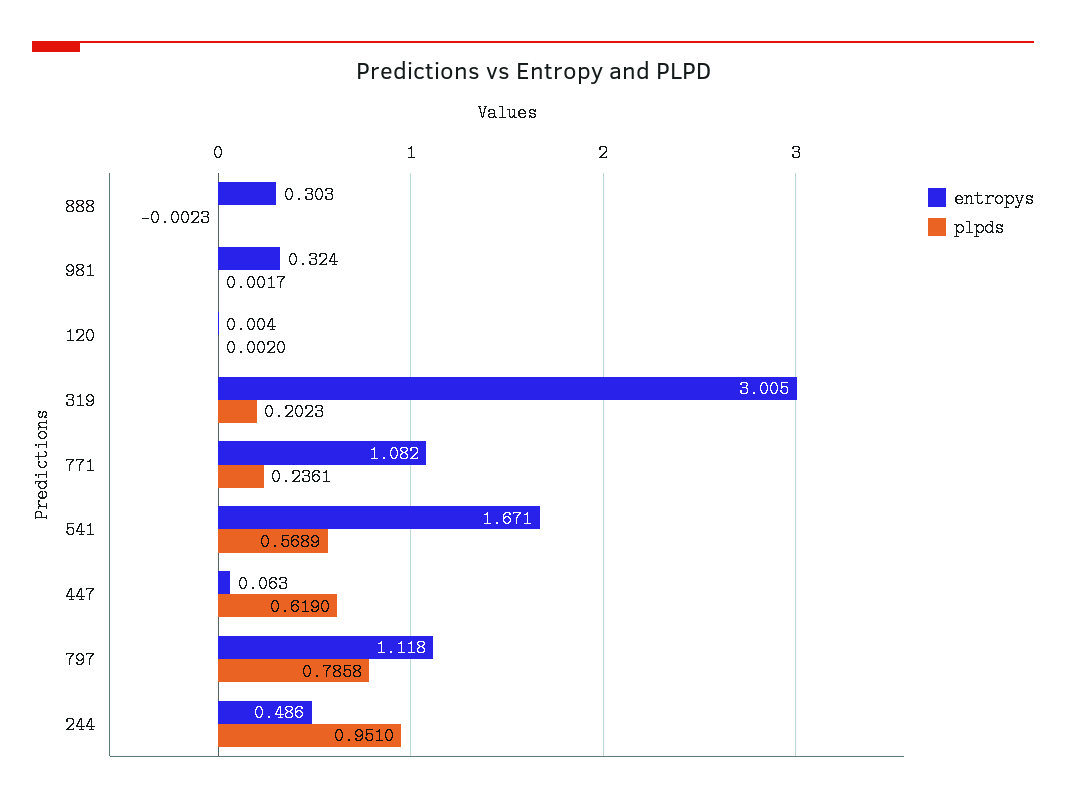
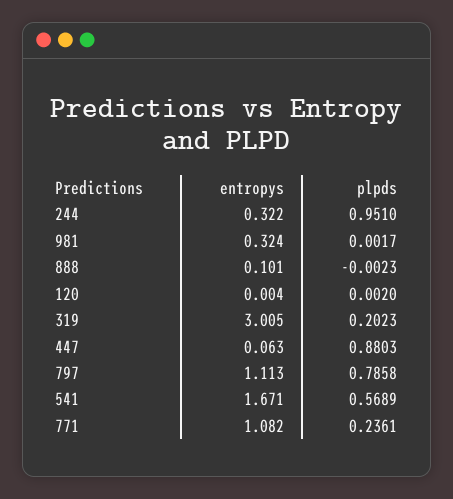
  {
    "entropys": {
-     "888": 0.303,
+     "888": 0.101,
      "981": 0.324,
      "120": 0.004,
      "319": 3.005,
      "771": 1.082,
      "541": 1.671,
      "447": 0.063,
-     "797": 1.118,
+     "797": 1.113,
-     "244": 0.486
+     "244": 0.322
    },
    "plpds": {
      "888": -0.0023,
      "981": 0.0017,
      "120": 0.002,
      "319": 0.2023,
      "771": 0.2361,
      "541": 0.5689,
-     "447": 0.619,
+     "447": 0.8803,
      "797": 0.7858,
      "244": 0.951
    }
  }

